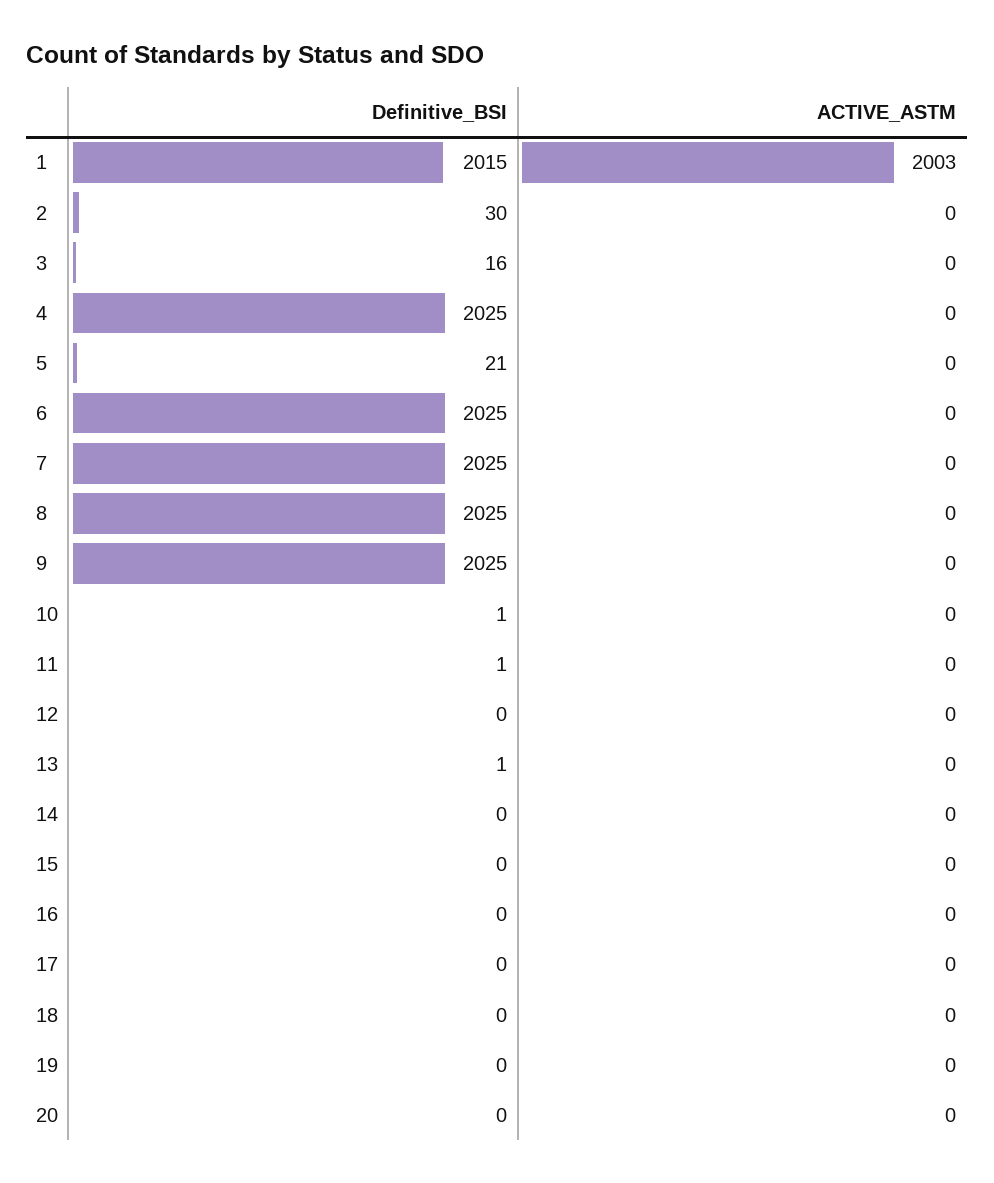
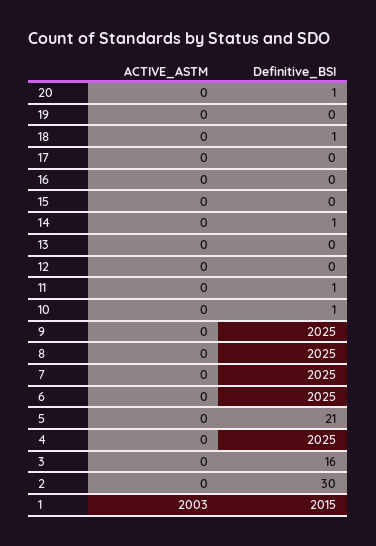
  {
    "Definitive_BSI": {
      "1": 2015,
      "2": 30,
      "3": 16,
      "4": 2025,
      "5": 21,
      "6": 2025,
      "7": 2025,
      "8": 2025,
      "9": 2025,
      "10": 1,
      "11": 1,
      "12": 0,
-     "13": 1,
+     "13": 0,
-     "14": 0,
+     "14": 1,
      "15": 0,
      "16": 0,
      "17": 0,
-     "18": 0,
+     "18": 1,
      "19": 0,
-     "20": 0
+     "20": 1
    },
    "ACTIVE_ASTM": {
      "1": 2003,
      "2": 0,
      "3": 0,
      "4": 0,
      "5": 0,
      "6": 0,
      "7": 0,
      "8": 0,
      "9": 0,
      "10": 0,
      "11": 0,
      "12": 0,
      "13": 0,
      "14": 0,
      "15": 0,
      "16": 0,
      "17": 0,
      "18": 0,
      "19": 0,
      "20": 0
    }
  }

